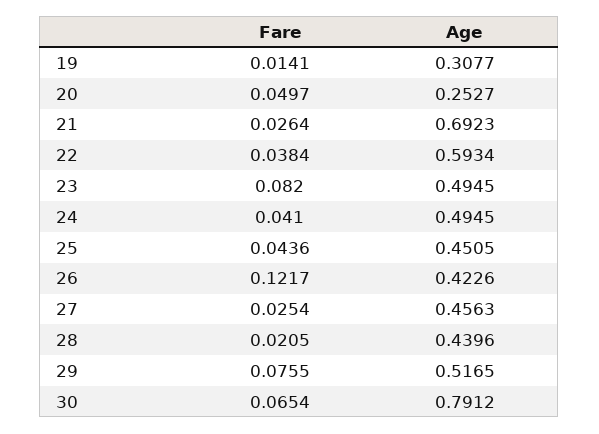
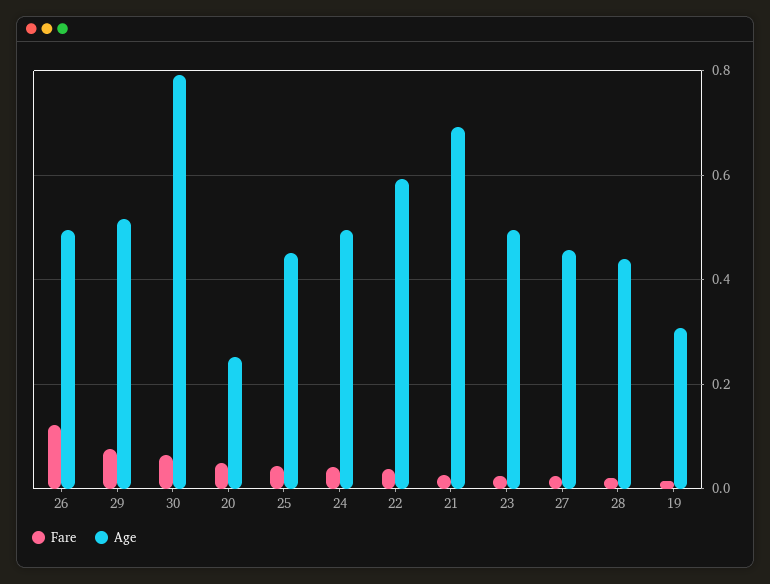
  {
    "Fare": {
      "19": 0.0141,
      "20": 0.0497,
      "21": 0.0264,
      "22": 0.0384,
-     "23": 0.082,
+     "23": 0.02,
      "24": 0.041,
      "25": 0.0436,
      "26": 0.1217,
      "27": 0.0254,
      "28": 0.0205,
      "29": 0.0755,
      "30": 0.0654
    },
    "Age": {
      "19": 0.3077,
      "20": 0.2527,
      "21": 0.6923,
      "22": 0.5934,
      "23": 0.4945,
      "24": 0.4945,
      "25": 0.4505,
-     "26": 0.4226,
+     "26": 0.5,
      "27": 0.4563,
      "28": 0.4396,
      "29": 0.5165,
      "30": 0.7912
    }
  }

